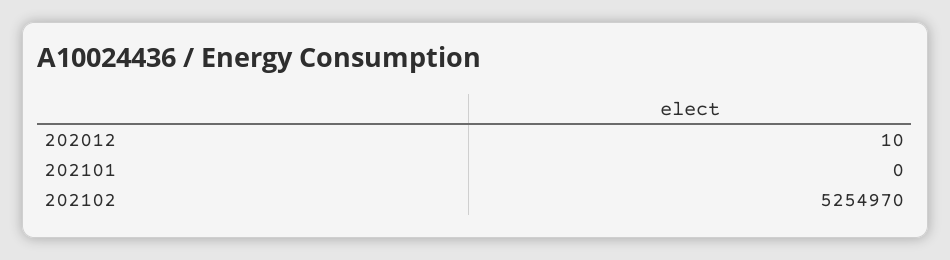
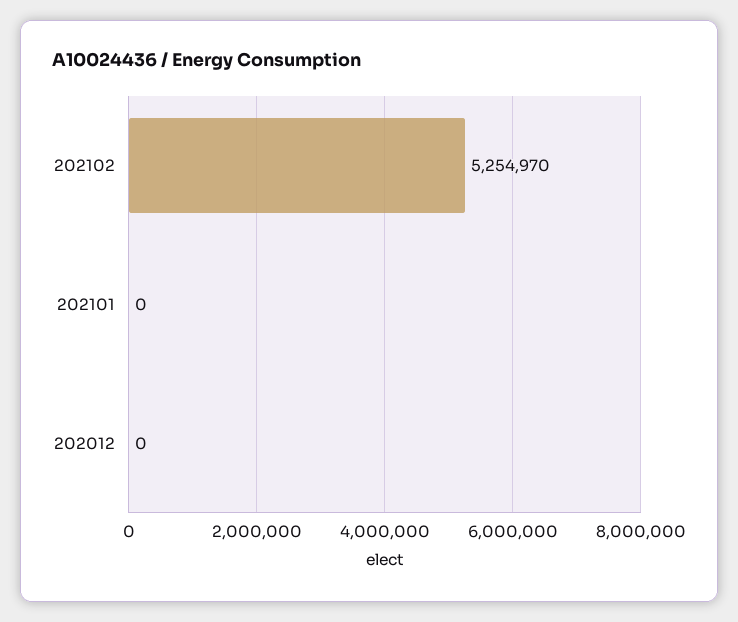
  {
-   "202012": 10,
+   "202012": 0,
    "202101": 0,
    "202102": 5254970
  }

